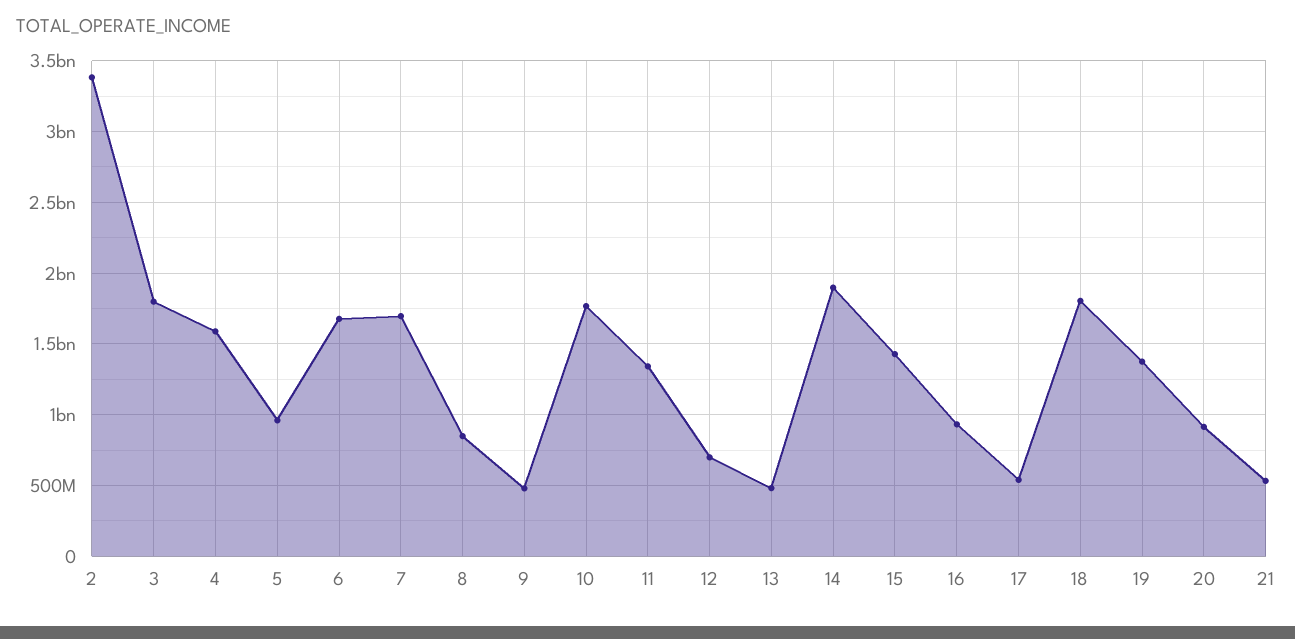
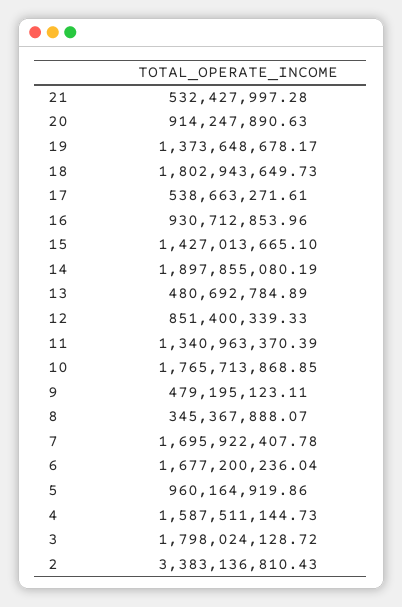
  {
    "2": 3383136810.43,
    "3": 1798024128.72,
    "4": 1587511144.73,
    "5": 960164919.86,
    "6": 1677200236.04,
    "7": 1695922407.78,
-   "8": 850000000,
+   "8": 345367888.07,
    "9": 479195123.11,
    "10": 1765713868.85,
    "11": 1340963370.39,
-   "12": 700000000,
+   "12": 851400339.33,
    "13": 480692784.89,
    "14": 1897855080.19,
    "15": 1427013665.1,
    "16": 930712853.96,
    "17": 538663271.61,
    "18": 1802943649.73,
    "19": 1373648678.17,
    "20": 914247890.63,
    "21": 532427997.28
  }

